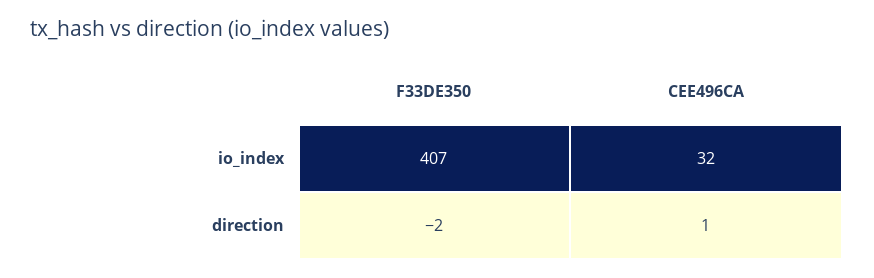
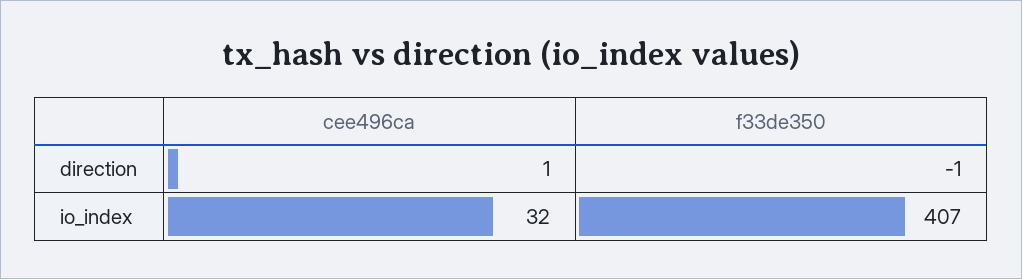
  {
    "F33DE350": {
      "io_index": 407,
-     "direction": -2
+     "direction": -1
    },
    "CEE496CA": {
      "io_index": 32,
      "direction": 1
    }
  }

